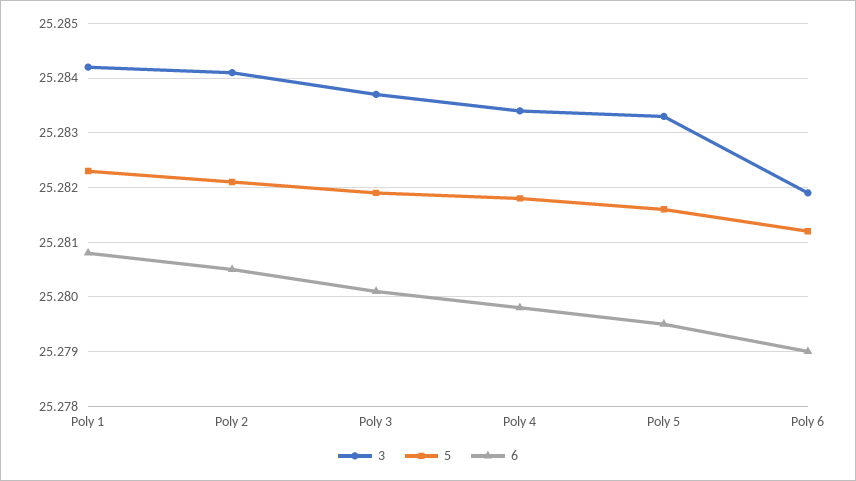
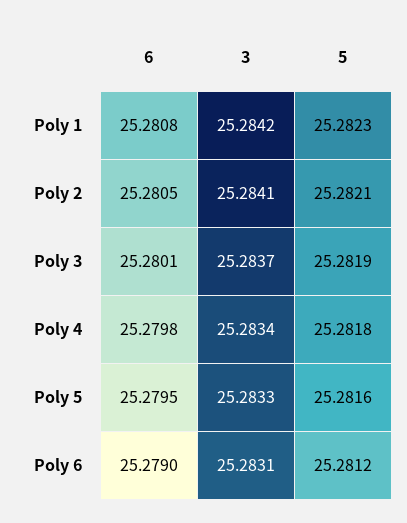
  {
    "3": {
      "Poly 1": 25.2842,
      "Poly 2": 25.2841,
      "Poly 3": 25.2837,
      "Poly 4": 25.2834,
      "Poly 5": 25.2833,
-     "Poly 6": 25.282
+     "Poly 6": 25.2831
    },
    "5": {
      "Poly 1": 25.2823,
      "Poly 2": 25.2821,
      "Poly 3": 25.2819,
      "Poly 4": 25.2818,
      "Poly 5": 25.2816,
      "Poly 6": 25.2812
    },
    "6": {
      "Poly 1": 25.2808,
      "Poly 2": 25.2805,
      "Poly 3": 25.2801,
      "Poly 4": 25.2798,
      "Poly 5": 25.2795,
      "Poly 6": 25.279
    }
  }

